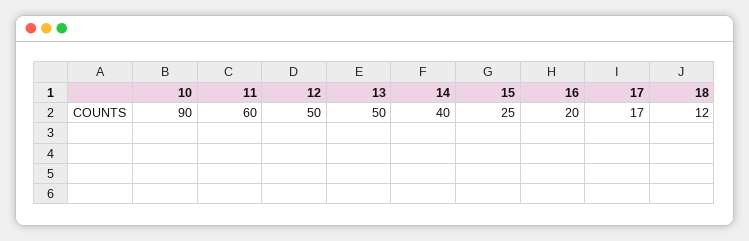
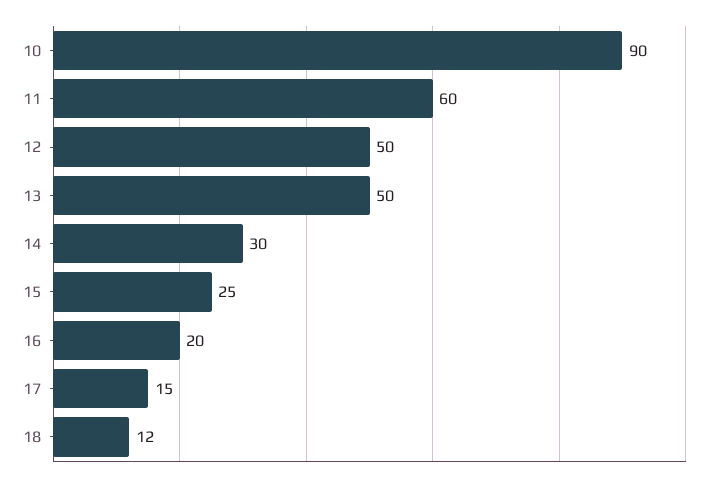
  {
    "10": 90,
    "11": 60,
    "12": 50,
    "13": 50,
-   "14": 40,
+   "14": 30,
    "15": 25,
    "16": 20,
-   "17": 17,
+   "17": 15,
    "18": 12
  }

